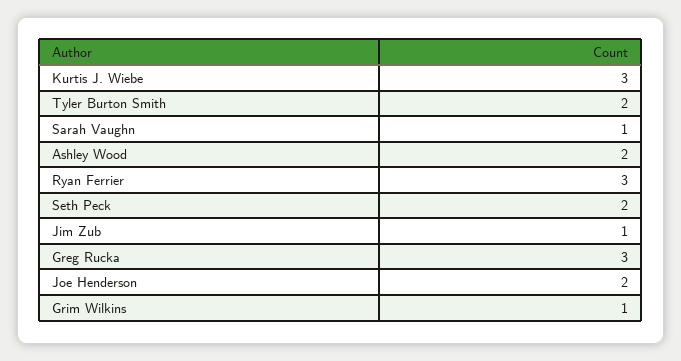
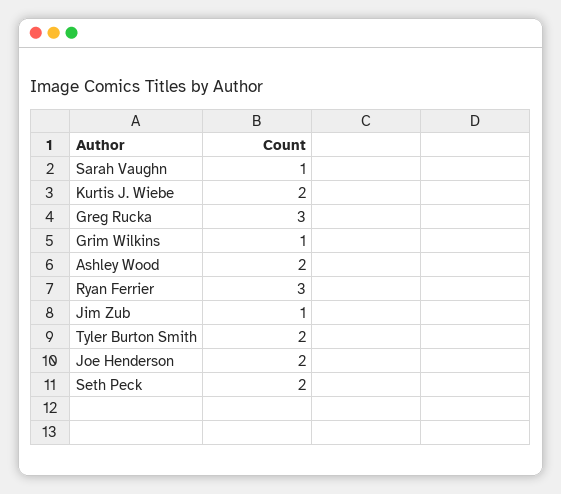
  {
-   "Kurtis J. Wiebe": 3,
+   "Kurtis J. Wiebe": 2,
    "Tyler Burton Smith": 2,
    "Sarah Vaughn": 1,
    "Ashley Wood": 2,
    "Ryan Ferrier": 3,
    "Seth Peck": 2,
    "Jim Zub": 1,
    "Greg Rucka": 3,
    "Joe Henderson": 2,
    "Grim Wilkins": 1
  }

